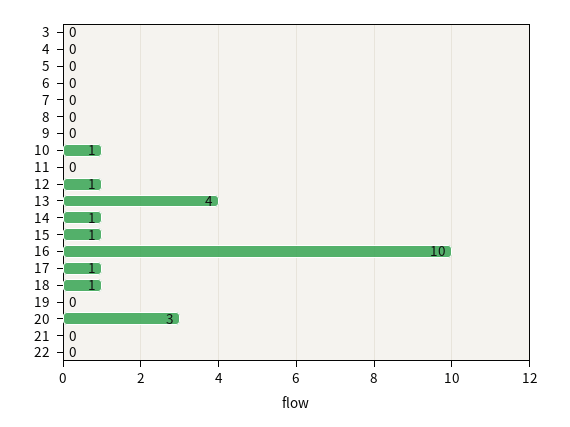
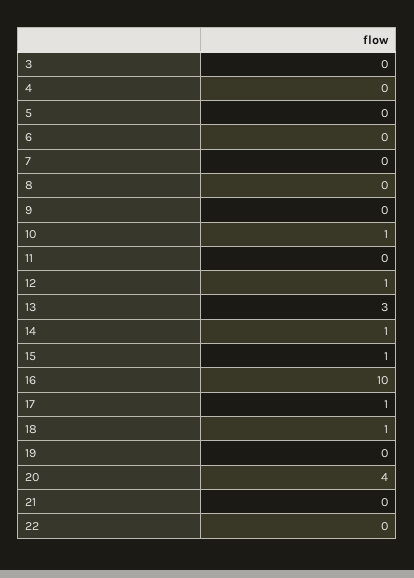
  {
    "3": 0,
    "4": 0,
    "5": 0,
    "6": 0,
    "7": 0,
    "8": 0,
    "9": 0,
    "10": 1,
    "11": 0,
    "12": 1,
-   "13": 4,
+   "13": 3,
    "14": 1,
    "15": 1,
    "16": 10,
    "17": 1,
    "18": 1,
    "19": 0,
-   "20": 3,
+   "20": 4,
    "21": 0,
    "22": 0
  }

